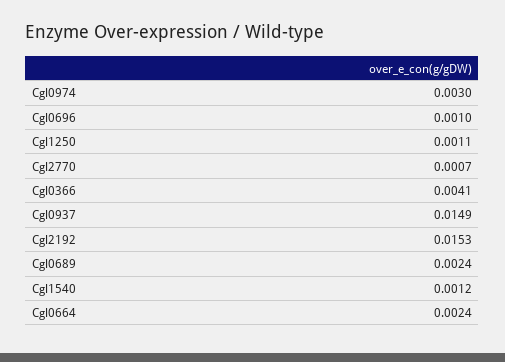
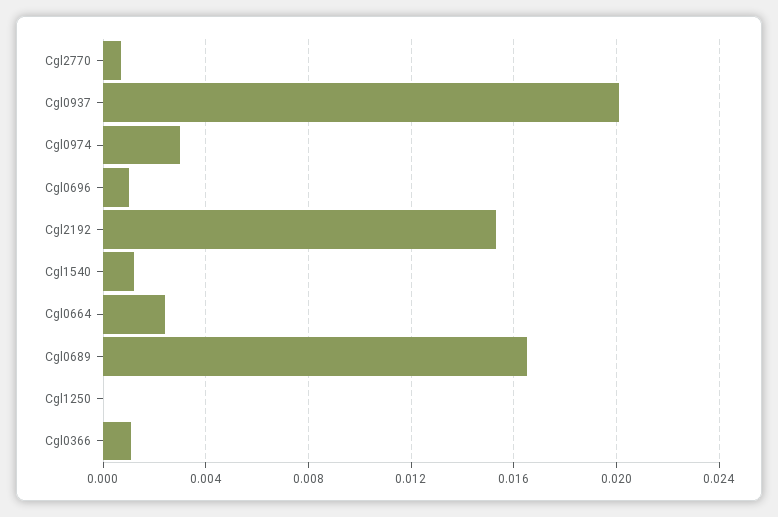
  {
    "Cgl0974": 0.003,
    "Cgl0696": 0.001,
-   "Cgl1250": 0.0011,
+   "Cgl1250": 0,
    "Cgl2770": 0.0007,
-   "Cgl0366": 0.0041,
+   "Cgl0366": 0.001,
-   "Cgl0937": 0.0149,
+   "Cgl0937": 0.02,
    "Cgl2192": 0.0153,
-   "Cgl0689": 0.0024,
+   "Cgl0689": 0.0165,
    "Cgl1540": 0.0012,
    "Cgl0664": 0.0024
  }

